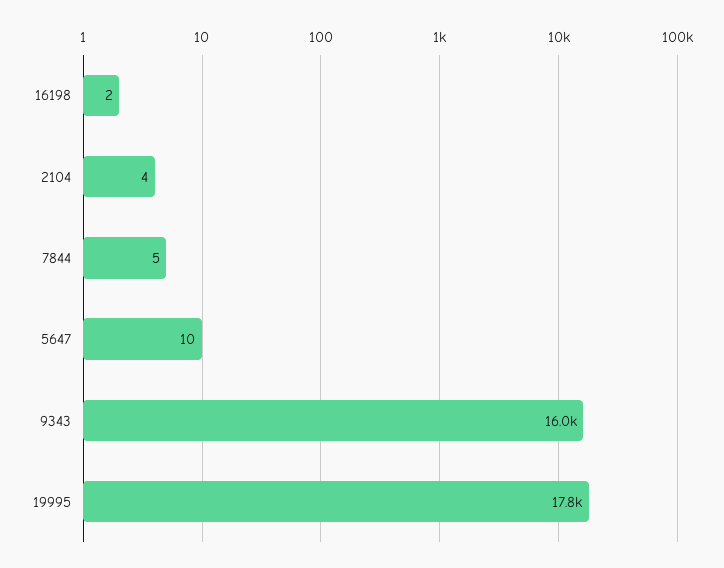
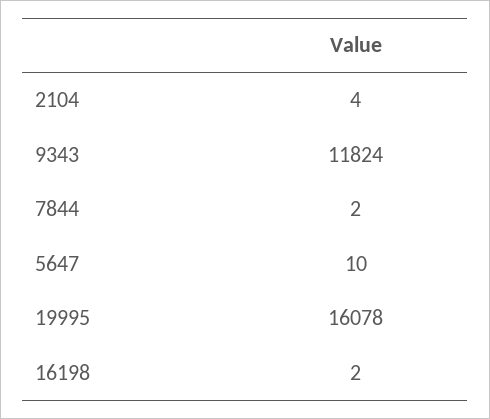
  {
    "16198": 2,
    "2104": 4,
-   "7844": 5,
+   "7844": 2,
    "5647": 10,
-   "9343": 16000,
+   "9343": 11824,
-   "19995": 17800
+   "19995": 16078
  }

